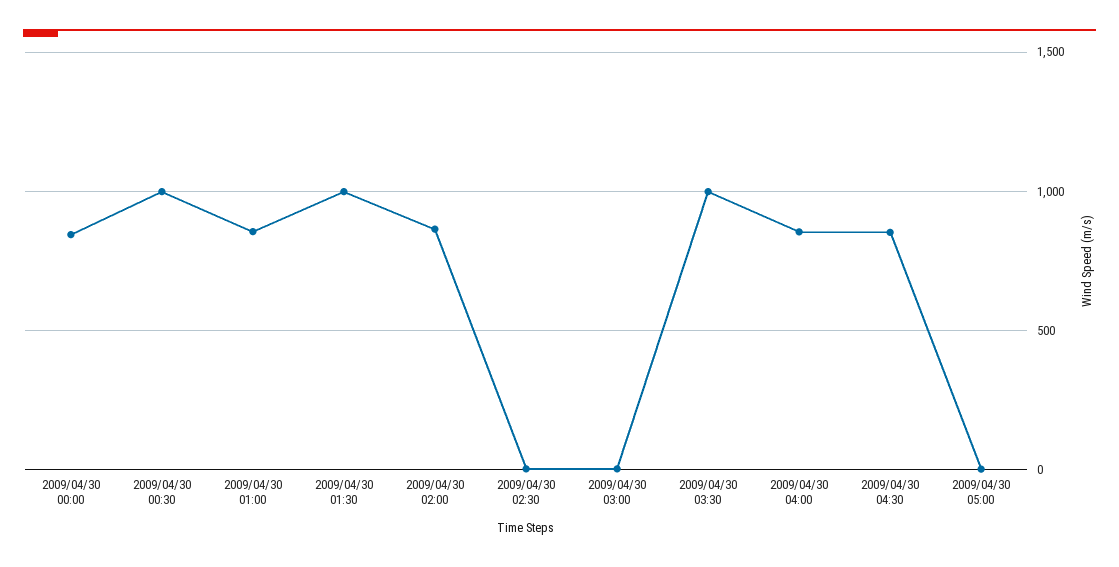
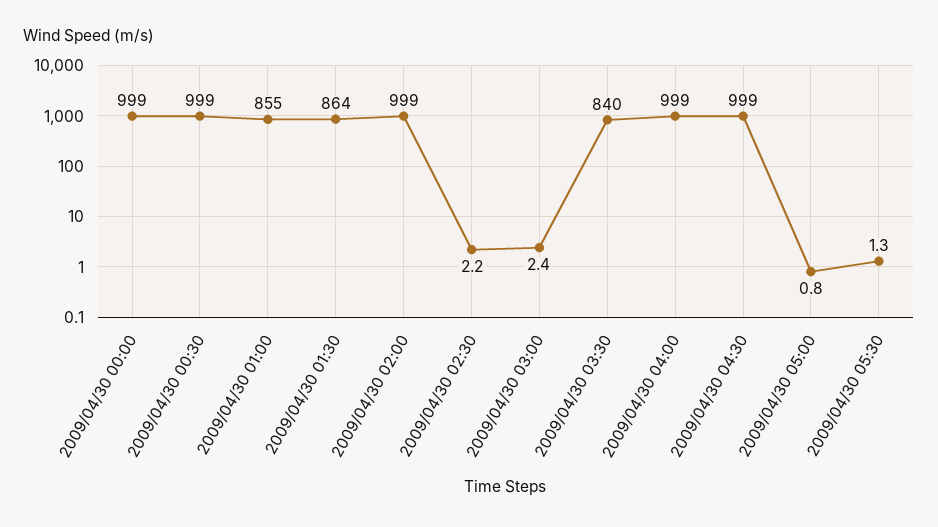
  {
-   "2009/04/30 00:00": 850,
+   "2009/04/30 00:00": 999,
    "2009/04/30 00:30": 999,
    "2009/04/30 01:00": 855,
-   "2009/04/30 01:30": 1000,
+   "2009/04/30 01:30": 864,
-   "2009/04/30 02:00": 850,
+   "2009/04/30 02:00": 999,
    "2009/04/30 02:30": 2.2,
    "2009/04/30 03:00": 2.4,
-   "2009/04/30 03:30": 1000,
+   "2009/04/30 03:30": 840,
-   "2009/04/30 04:00": 850,
+   "2009/04/30 04:00": 999,
-   "2009/04/30 04:30": 850,
+   "2009/04/30 04:30": 999,
-   "2009/04/30 05:00": 0.8
+   "2009/04/30 05:00": 0.8,
+   "2009/04/30 05:30": 1.3
  }

